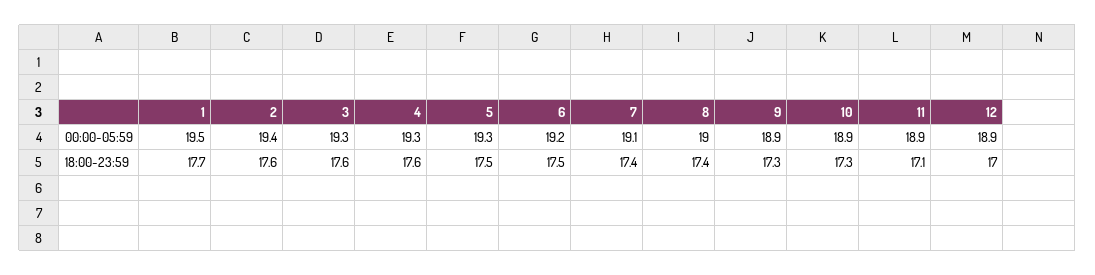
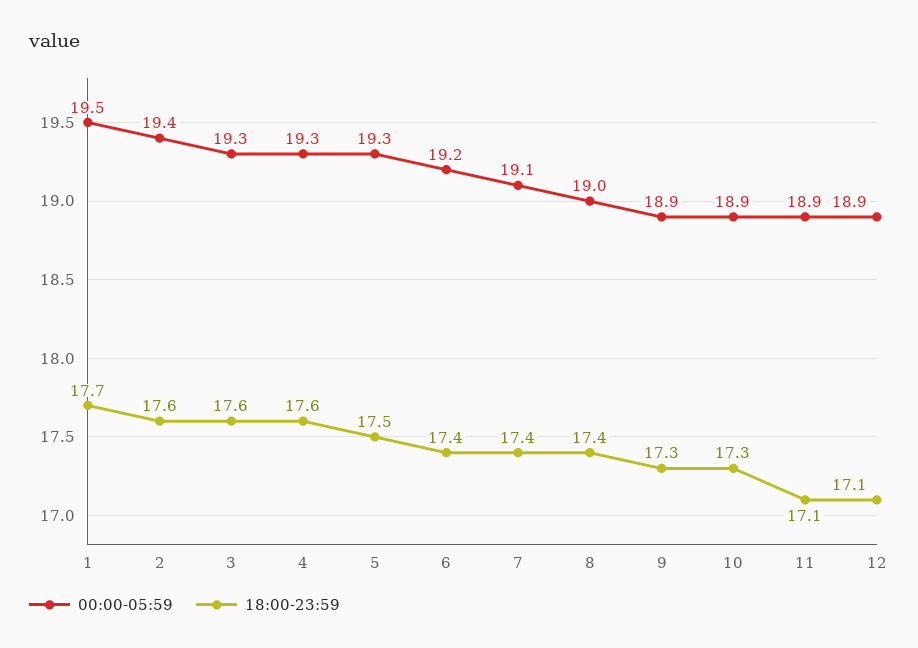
  {
    "00:00-05:59": {
      "1": 19.5,
      "2": 19.4,
      "3": 19.3,
      "4": 19.3,
      "5": 19.3,
      "6": 19.2,
      "7": 19.1,
      "8": 19,
      "9": 18.9,
      "10": 18.9,
      "11": 18.9,
      "12": 18.9
    },
    "18:00-23:59": {
      "1": 17.7,
      "2": 17.6,
      "3": 17.6,
      "4": 17.6,
      "5": 17.5,
-     "6": 17.5,
+     "6": 17.4,
      "7": 17.4,
      "8": 17.4,
      "9": 17.3,
      "10": 17.3,
      "11": 17.1,
-     "12": 17
+     "12": 17.1
    }
  }

